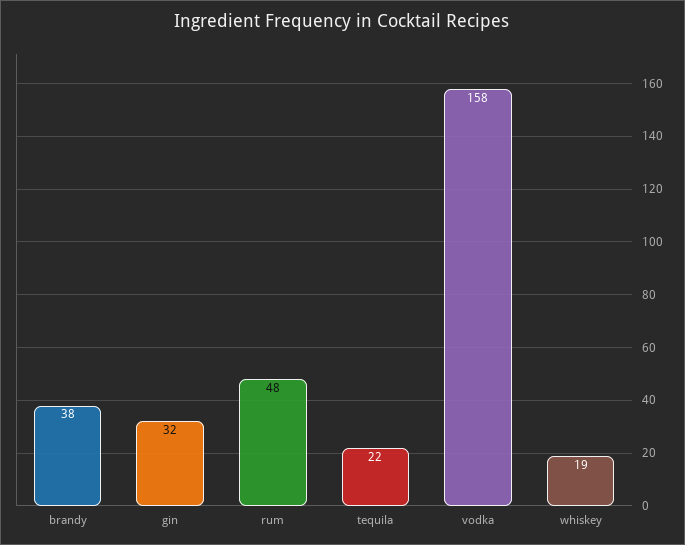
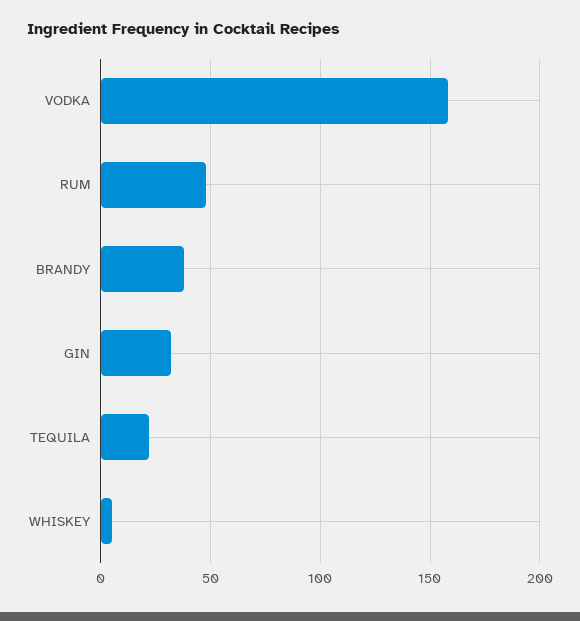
  {
    "brandy": 38,
    "gin": 32,
    "rum": 48,
    "tequila": 22,
    "vodka": 158,
-   "whiskey": 19
+   "whiskey": 5
  }

